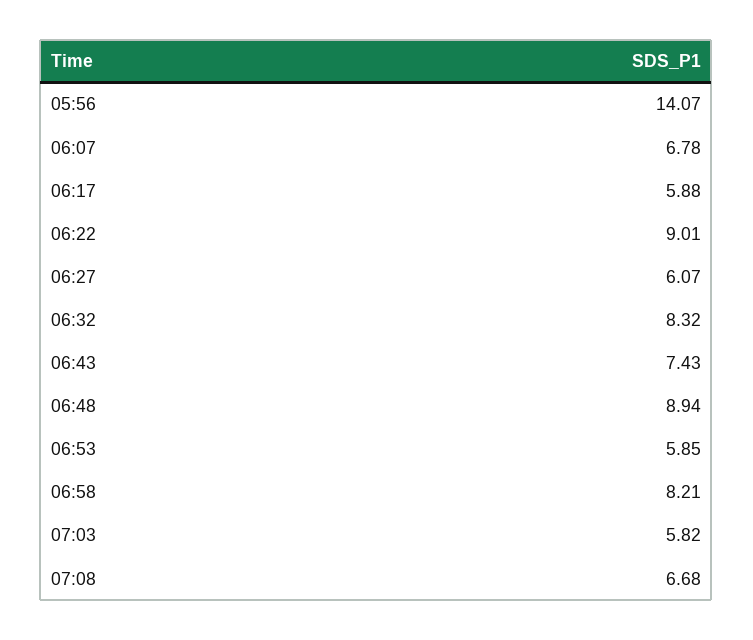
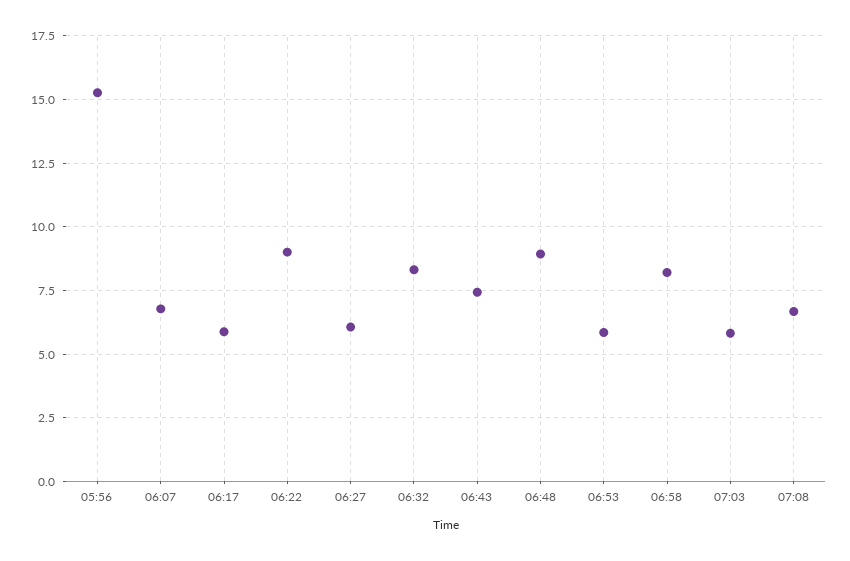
  {
-   "05:56": 14.07,
+   "05:56": 15.25,
    "06:07": 6.78,
    "06:17": 5.88,
    "06:22": 9.01,
    "06:27": 6.07,
    "06:32": 8.32,
    "06:43": 7.43,
    "06:48": 8.94,
    "06:53": 5.85,
    "06:58": 8.21,
    "07:03": 5.82,
    "07:08": 6.68
  }

